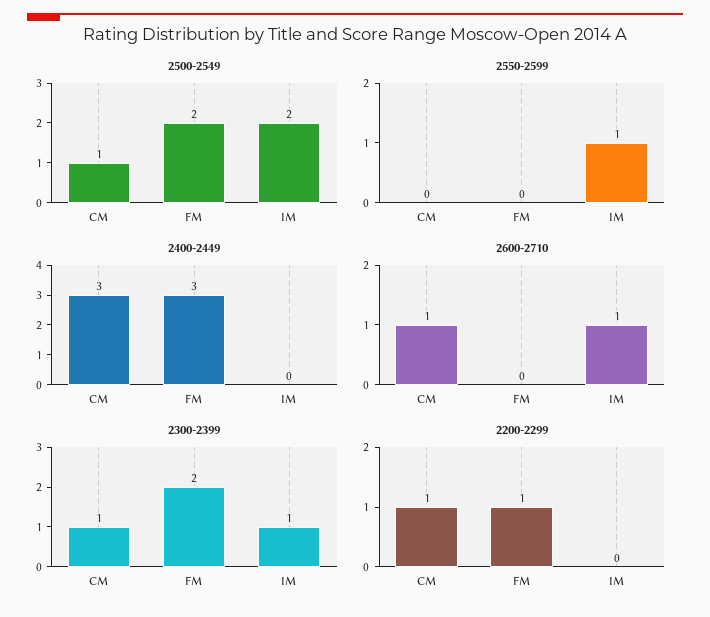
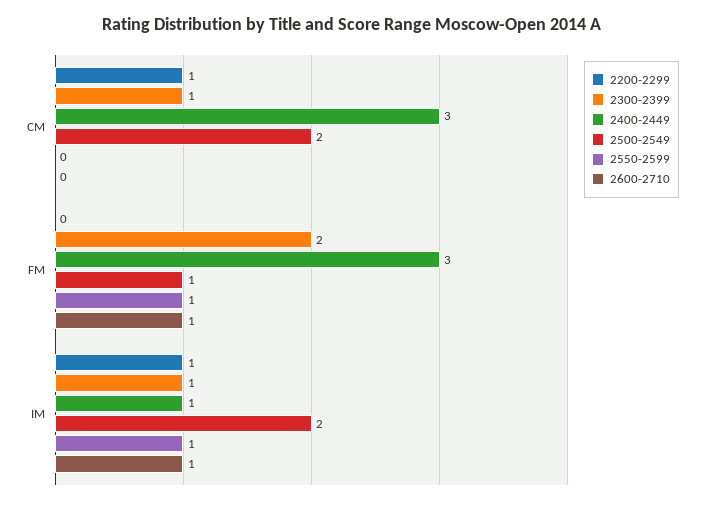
  {
    "2500-2549": {
-     "CM": 1,
+     "CM": 2,
-     "FM": 2,
+     "FM": 1,
      "IM": 2
    },
    "2550-2599": {
      "CM": 0,
-     "FM": 0,
+     "FM": 1,
      "IM": 1
    },
    "2400-2449": {
      "CM": 3,
      "FM": 3,
-     "IM": 0
+     "IM": 1
    },
    "2600-2710": {
-     "CM": 1,
+     "CM": 0,
-     "FM": 0,
+     "FM": 1,
      "IM": 1
    },
    "2300-2399": {
      "CM": 1,
      "FM": 2,
      "IM": 1
    },
    "2200-2299": {
      "CM": 1,
-     "FM": 1,
+     "FM": 0,
-     "IM": 0
+     "IM": 1
    }
  }

